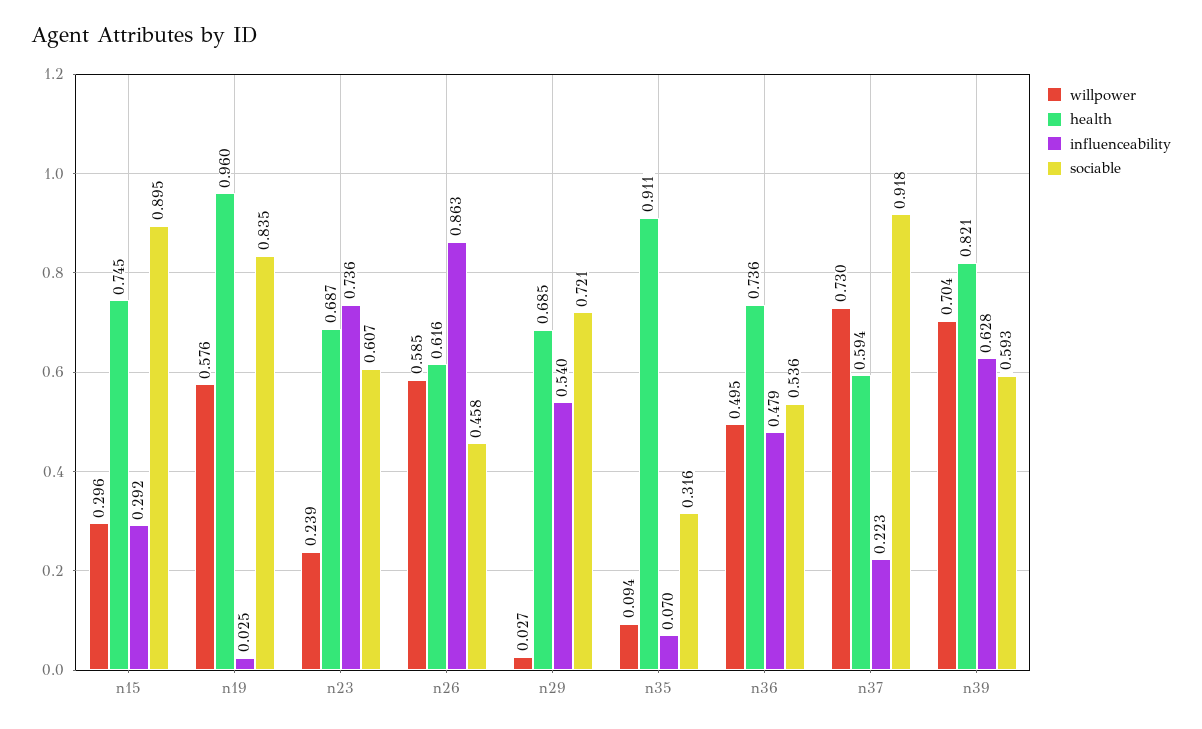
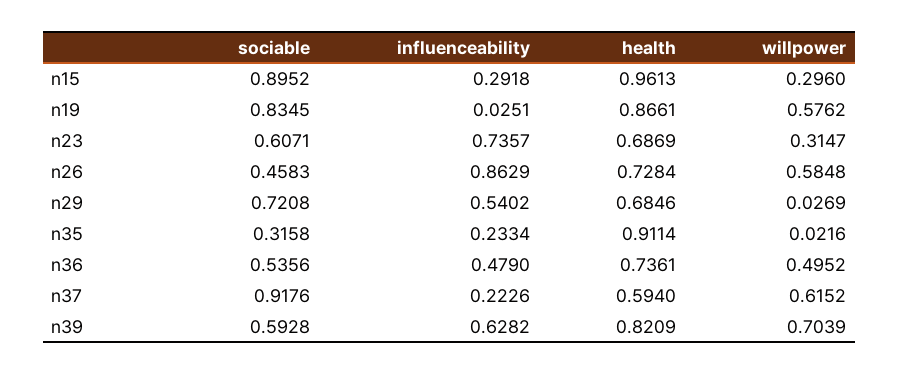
  {
    "willpower": {
      "n15": 0.296,
      "n19": 0.5762,
-     "n23": 0.239,
+     "n23": 0.3147,
      "n26": 0.5848,
      "n29": 0.0269,
-     "n35": 0.094,
+     "n35": 0.0216,
      "n36": 0.4952,
-     "n37": 0.73,
+     "n37": 0.6152,
      "n39": 0.7039
    },
    "health": {
-     "n15": 0.745,
+     "n15": 0.9613,
-     "n19": 0.96,
+     "n19": 0.8661,
      "n23": 0.6869,
-     "n26": 0.616,
+     "n26": 0.7284,
      "n29": 0.6846,
      "n35": 0.9114,
      "n36": 0.7361,
      "n37": 0.594,
      "n39": 0.8209
    },
    "influenceability": {
      "n15": 0.2918,
      "n19": 0.0251,
      "n23": 0.7357,
      "n26": 0.8629,
      "n29": 0.5402,
-     "n35": 0.07,
+     "n35": 0.2334,
      "n36": 0.479,
      "n37": 0.2226,
      "n39": 0.6282
    },
    "sociable": {
      "n15": 0.8952,
      "n19": 0.8345,
      "n23": 0.6071,
      "n26": 0.4583,
      "n29": 0.7208,
      "n35": 0.3158,
      "n36": 0.5356,
      "n37": 0.9176,
      "n39": 0.5928
    }
  }

